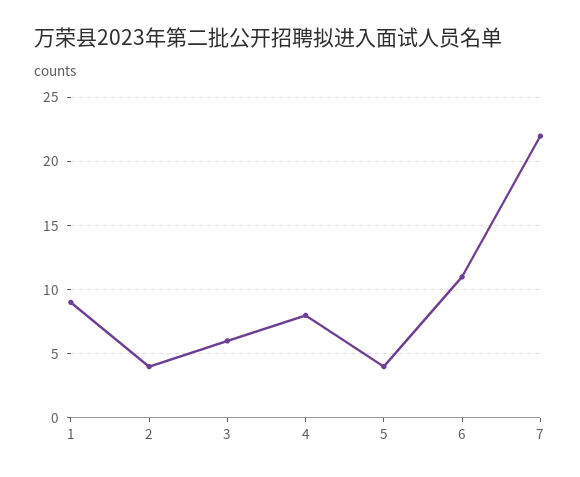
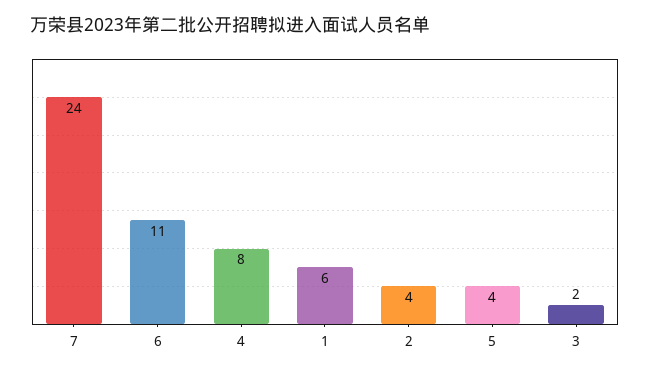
  {
-   "1": 9,
+   "1": 6,
    "2": 4,
-   "3": 6,
+   "3": 2,
    "4": 8,
    "5": 4,
    "6": 11,
-   "7": 22
+   "7": 24
  }

